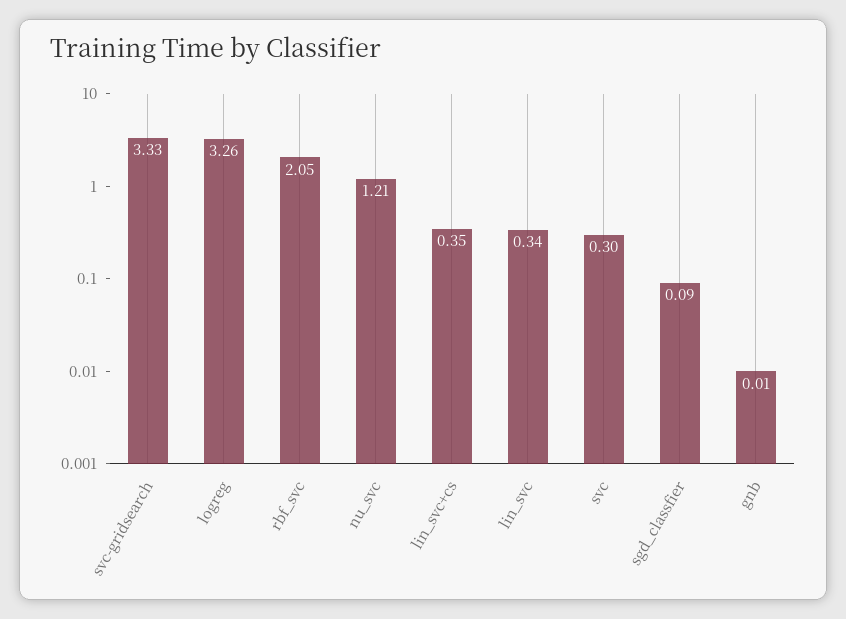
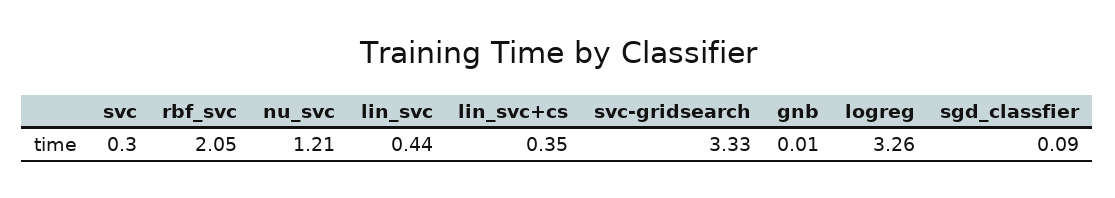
  {
    "svc-gridsearch": 3.33,
    "logreg": 3.26,
    "rbf_svc": 2.05,
    "nu_svc": 1.21,
    "lin_svc+cs": 0.35,
-   "lin_svc": 0.34,
+   "lin_svc": 0.44,
    "svc": 0.3,
    "sgd_classfier": 0.09,
    "gnb": 0.01
  }

